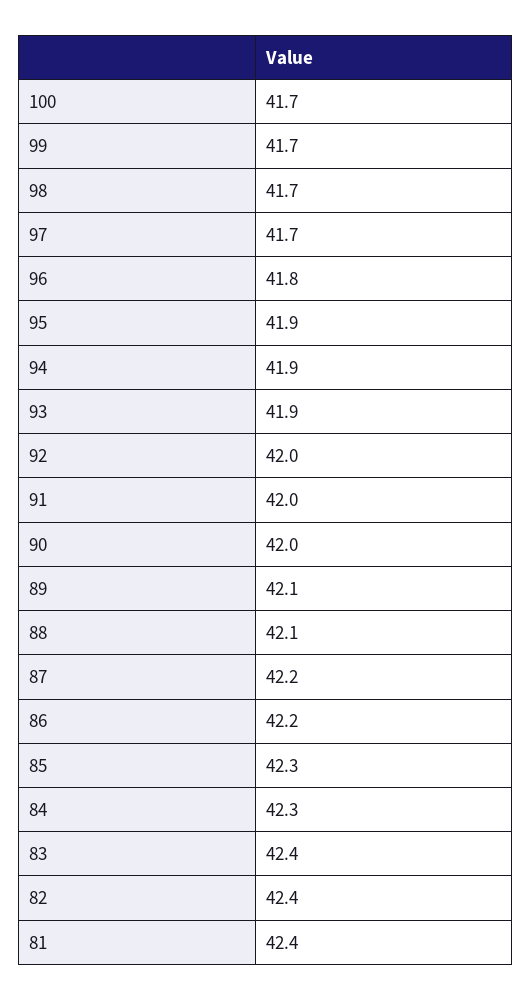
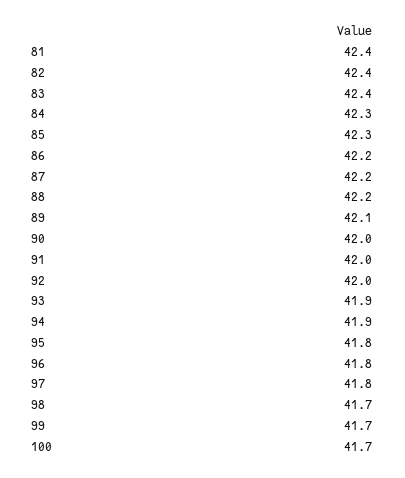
  {
    "100": 41.7,
    "99": 41.7,
    "98": 41.7,
-   "97": 41.7,
+   "97": 41.8,
    "96": 41.8,
-   "95": 41.9,
+   "95": 41.8,
    "94": 41.9,
    "93": 41.9,
    "92": 42,
    "91": 42,
    "90": 42,
    "89": 42.1,
-   "88": 42.1,
+   "88": 42.2,
    "87": 42.2,
    "86": 42.2,
    "85": 42.3,
    "84": 42.3,
    "83": 42.4,
    "82": 42.4,
    "81": 42.4
  }

